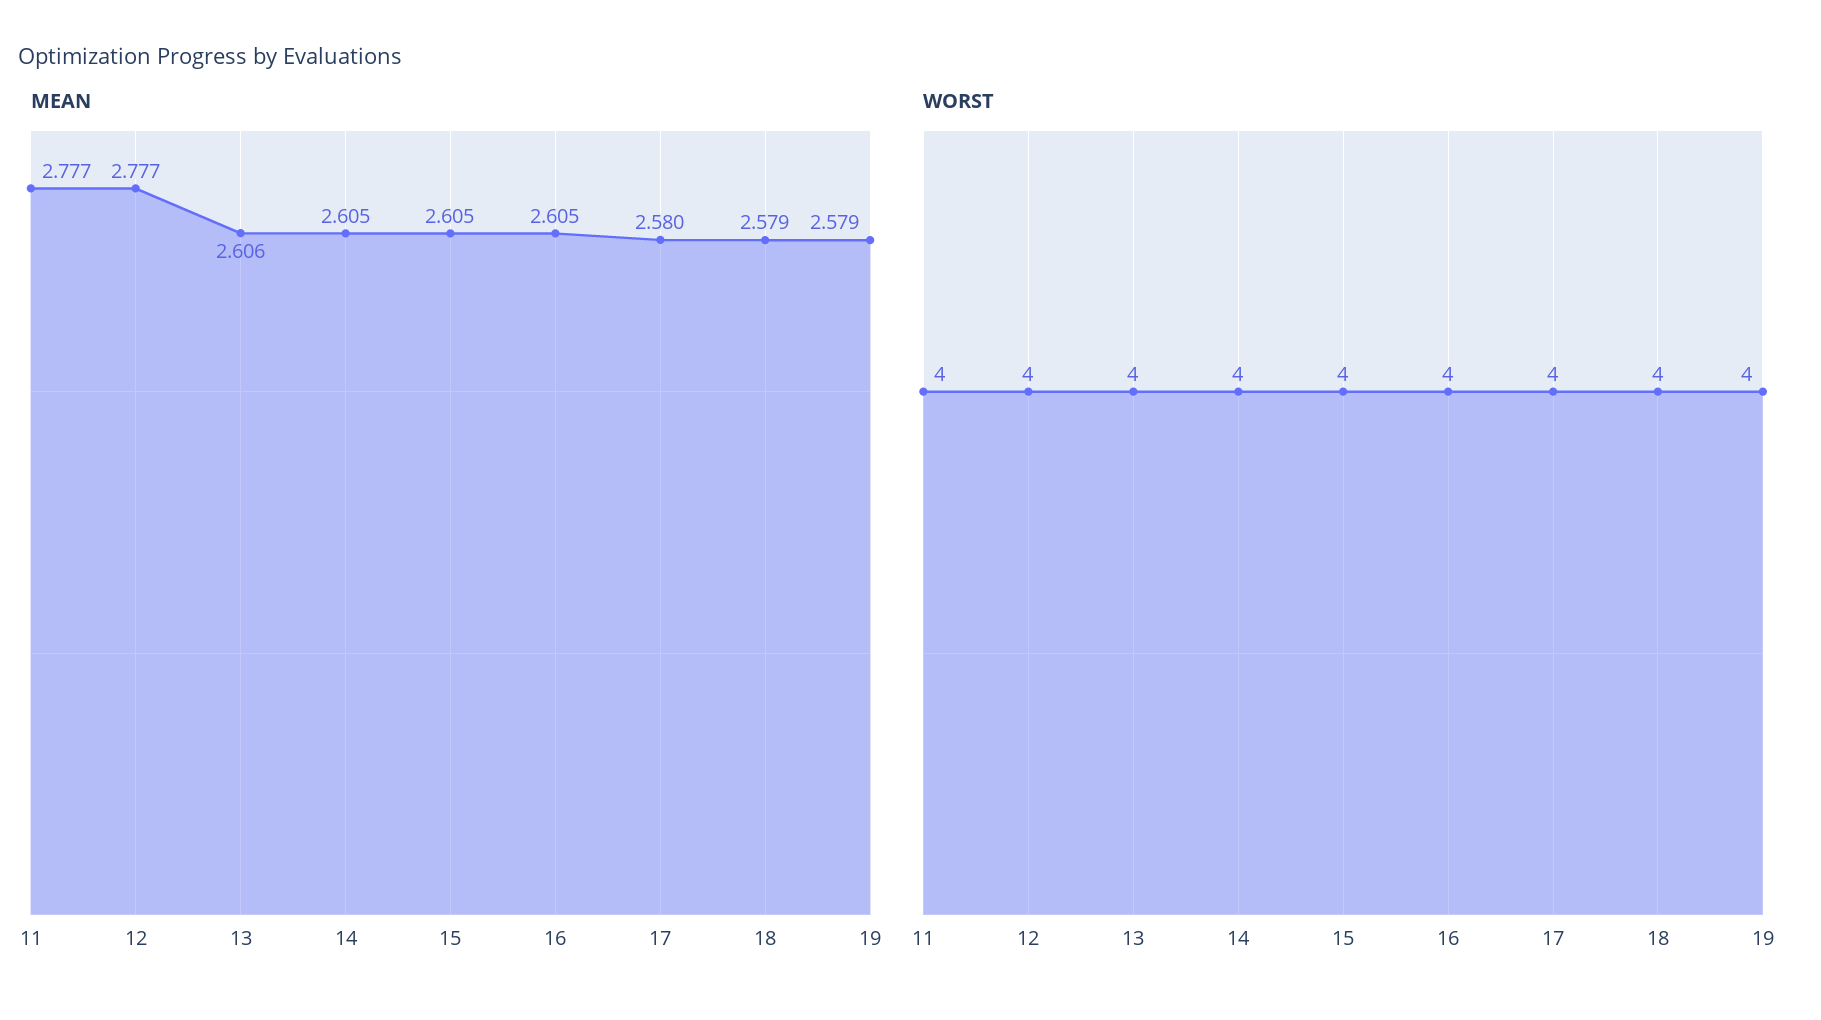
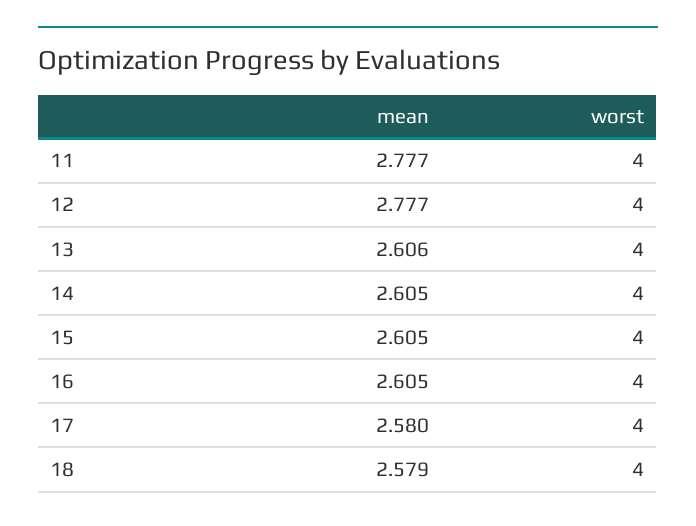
  {
    "MEAN": {
      "11": 2.777,
      "12": 2.777,
      "13": 2.606,
      "14": 2.605,
      "15": 2.605,
      "16": 2.605,
      "17": 2.58,
-     "18": 2.579,
+     "18": 2.579
-     "19": 2.579
    },
    "WORST": {
      "11": 4,
      "12": 4,
      "13": 4,
      "14": 4,
      "15": 4,
      "16": 4,
      "17": 4,
-     "18": 4,
+     "18": 4
-     "19": 4
    }
  }

